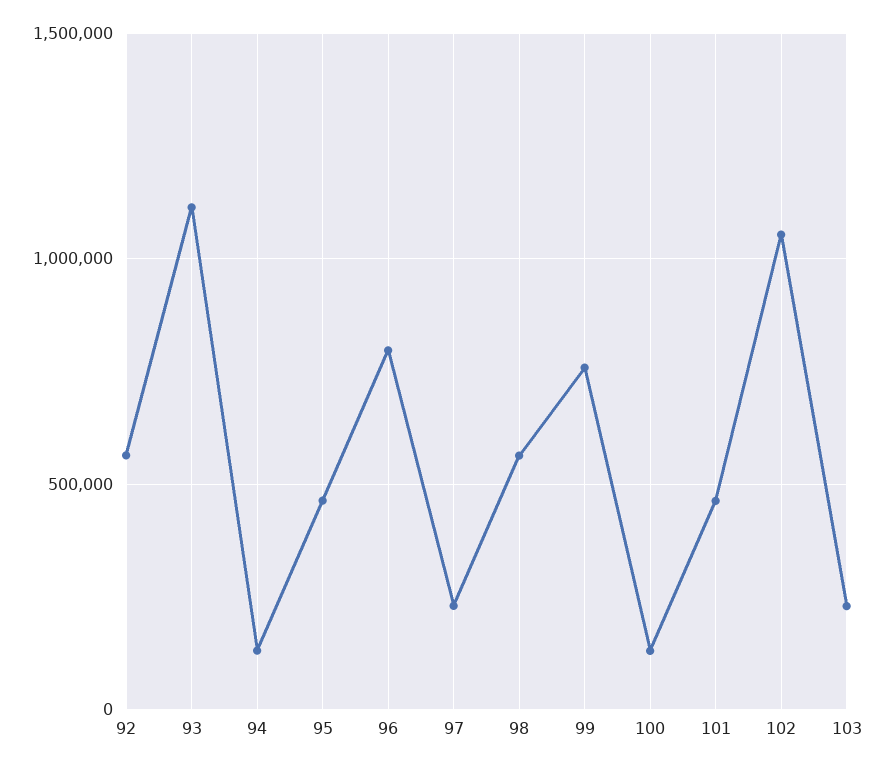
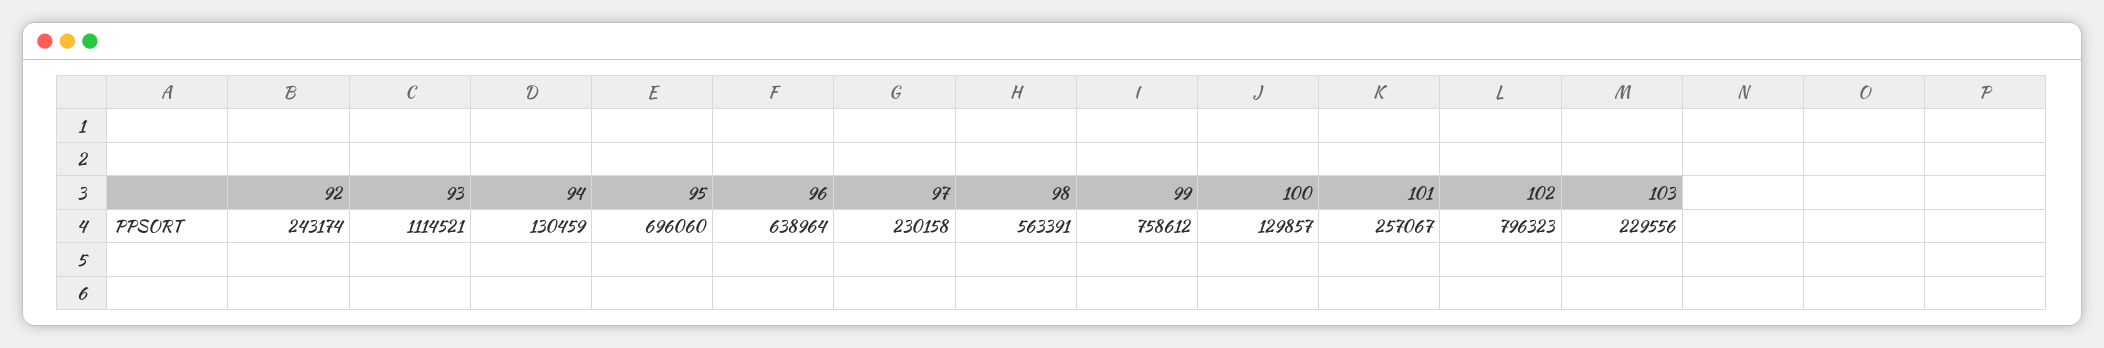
  {
-   "92": 550000,
+   "92": 243174,
    "93": 1114521,
    "94": 130459,
-   "95": 450000,
+   "95": 696060,
-   "96": 800000,
+   "96": 638964,
    "97": 230158,
    "98": 563391,
    "99": 758612,
    "100": 129857,
-   "101": 450000,
+   "101": 257067,
-   "102": 1050000,
+   "102": 796323,
    "103": 229556
  }

